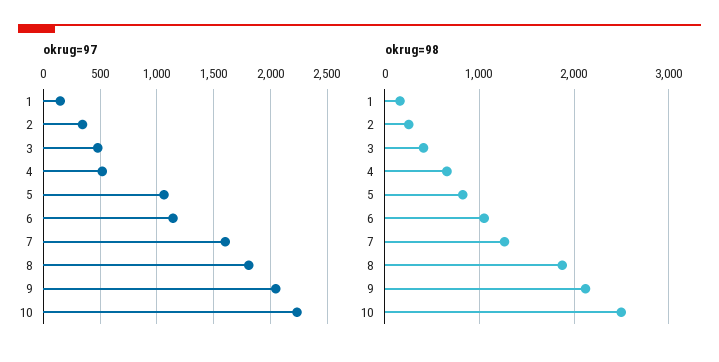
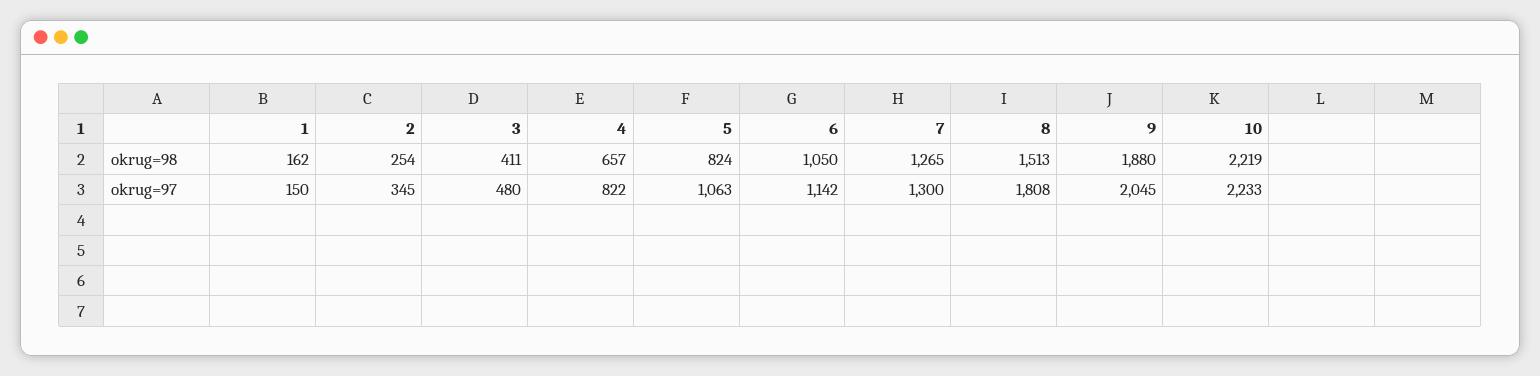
  {
    "okrug=97": {
      "1": 150,
      "2": 345,
      "3": 480,
-     "4": 500,
+     "4": 822,
      "5": 1063,
      "6": 1142,
-     "7": 1600,
+     "7": 1300,
      "8": 1808,
      "9": 2045,
      "10": 2233
    },
    "okrug=98": {
      "1": 162,
      "2": 254,
      "3": 411,
      "4": 657,
      "5": 824,
      "6": 1050,
      "7": 1265,
-     "8": 1900,
+     "8": 1513,
-     "9": 2100,
+     "9": 1880,
-     "10": 2500
+     "10": 2219
    }
  }

